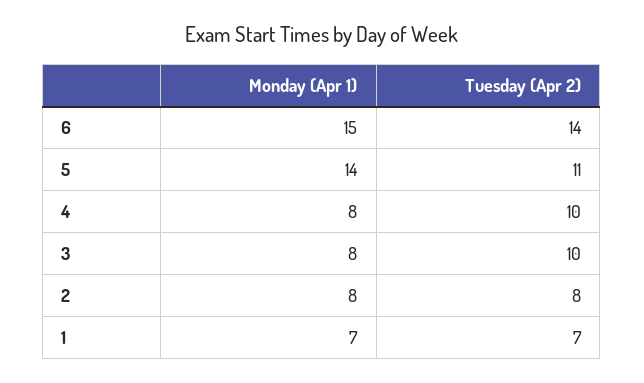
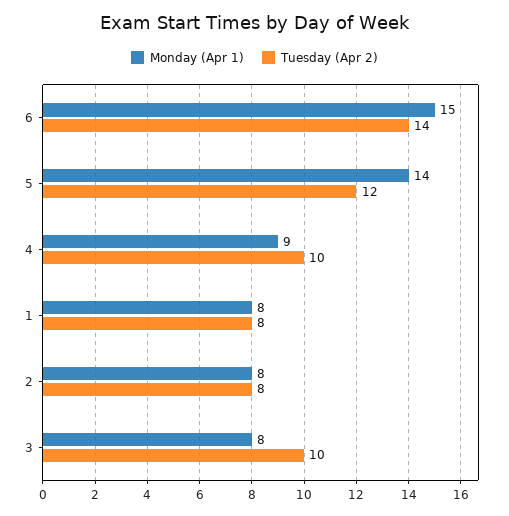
  {
    "Monday (Apr 1)": {
      "6": 15,
      "5": 14,
-     "4": 8,
+     "4": 9,
      "3": 8,
      "2": 8,
-     "1": 7
+     "1": 8
    },
    "Tuesday (Apr 2)": {
      "6": 14,
-     "5": 11,
+     "5": 12,
      "4": 10,
      "3": 10,
      "2": 8,
-     "1": 7
+     "1": 8
    }
  }

